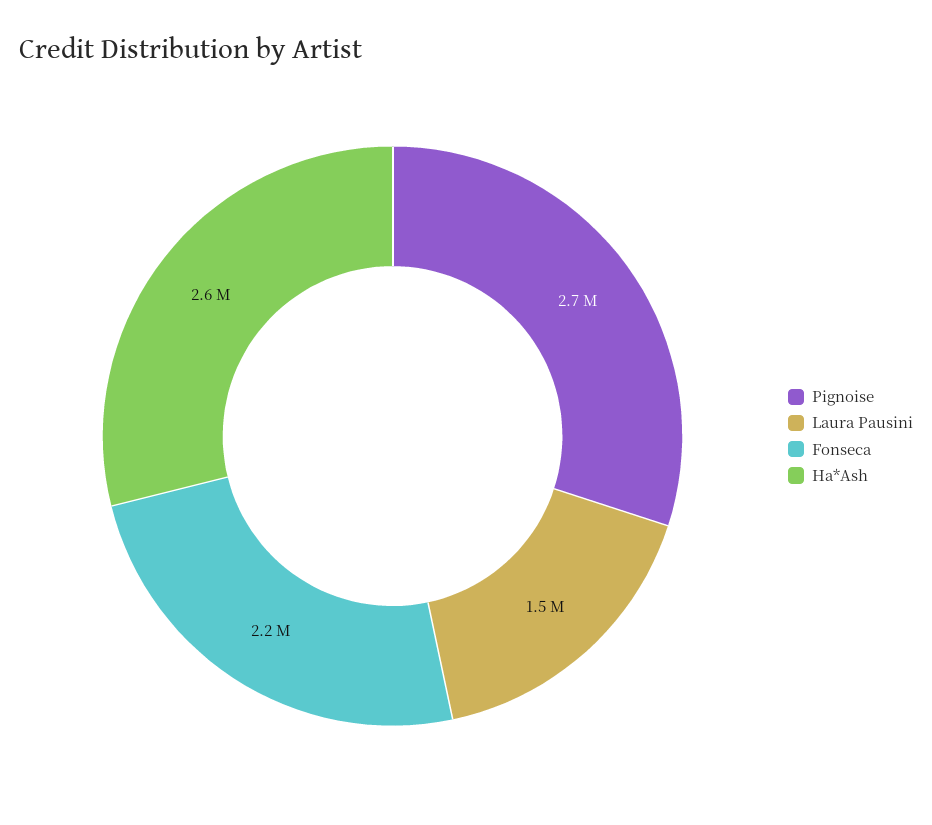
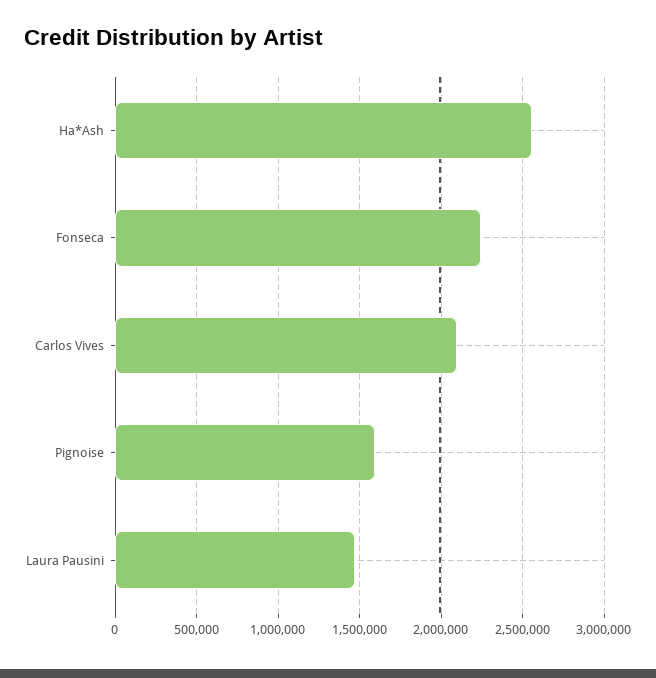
  {
-   "Pignoise": 2700000,
+   "Pignoise": 1600000,
    "Laura Pausini": 1500000,
    "Fonseca": 2200000,
-   "Ha*Ash": 2600000
+   "Ha*Ash": 2600000,
+   "Carlos Vives": 2100000
  }

